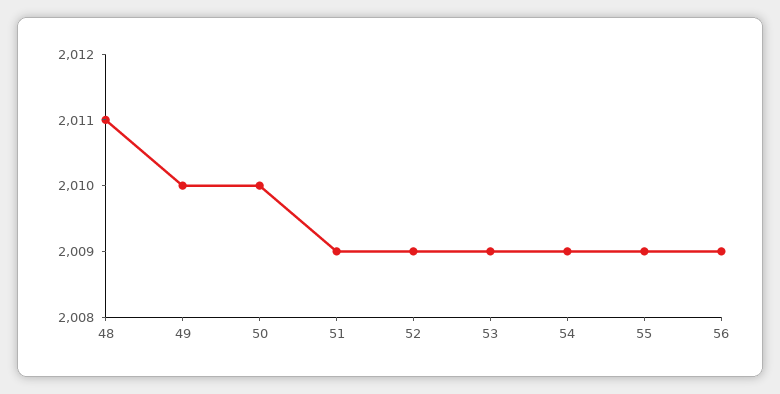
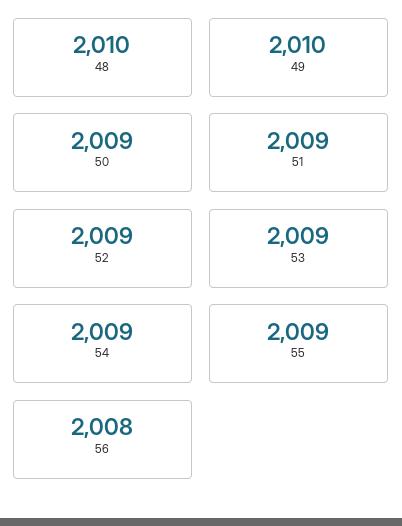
  {
-   "48": 2011,
+   "48": 2010,
    "49": 2010,
-   "50": 2010,
+   "50": 2009,
    "51": 2009,
    "52": 2009,
    "53": 2009,
    "54": 2009,
    "55": 2009,
-   "56": 2009
+   "56": 2008
  }

